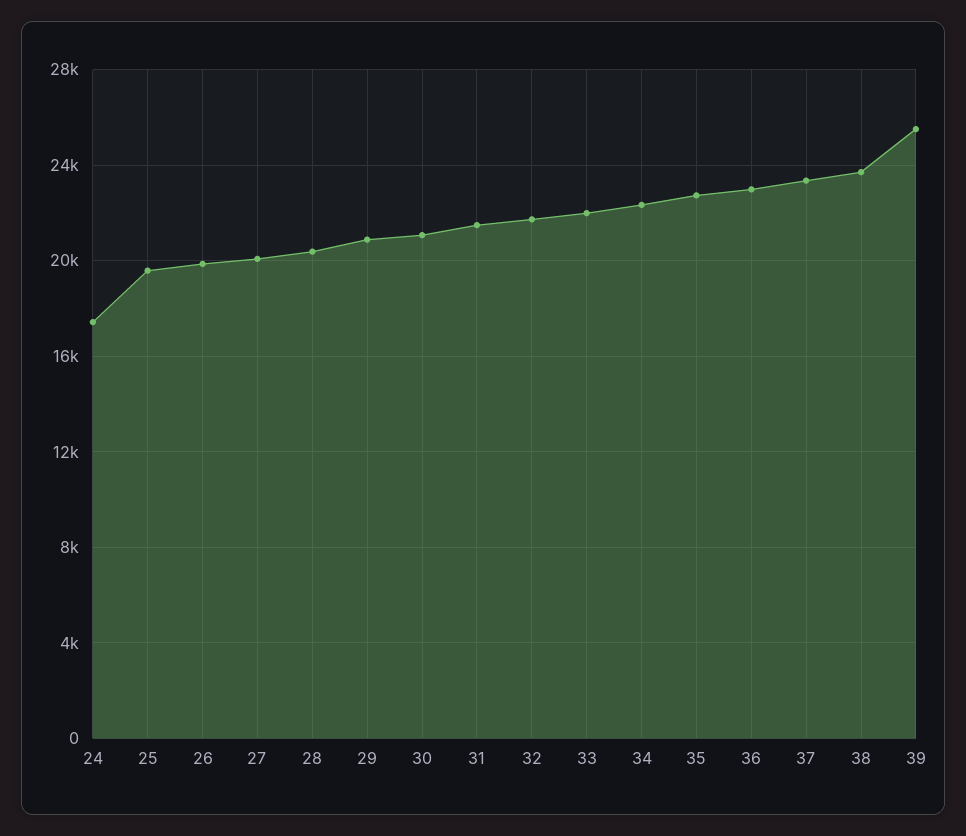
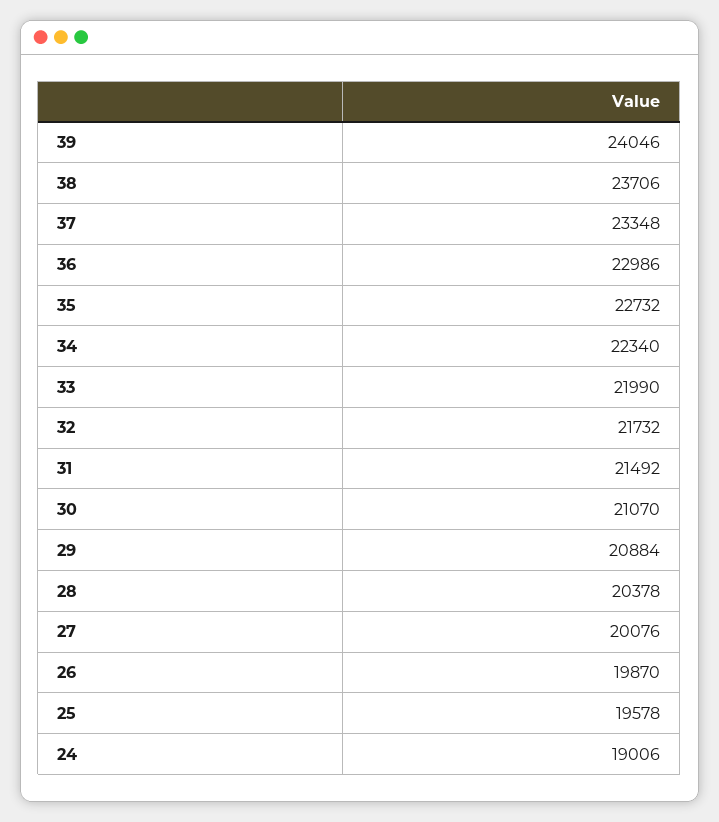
  {
-   "24": 17500,
+   "24": 19006,
    "25": 19578,
    "26": 19870,
    "27": 20076,
    "28": 20378,
    "29": 20884,
    "30": 21070,
    "31": 21492,
    "32": 21732,
    "33": 21990,
    "34": 22340,
    "35": 22732,
    "36": 22986,
    "37": 23348,
    "38": 23706,
-   "39": 25500
+   "39": 24046
  }

